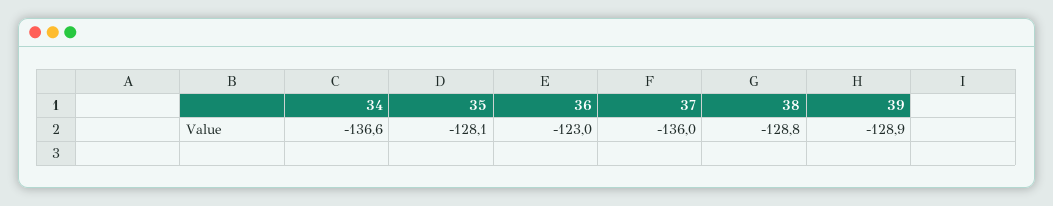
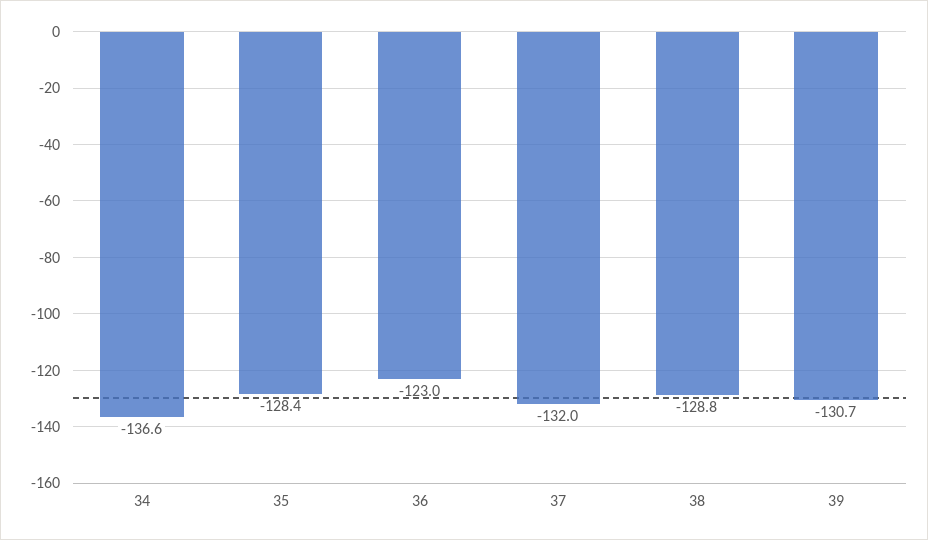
  {
    "34": -136.6,
-   "35": -128.1,
+   "35": -128.4,
    "36": -123,
-   "37": -136,
+   "37": -132,
    "38": -128.8,
-   "39": -128.9
+   "39": -130.7
  }

